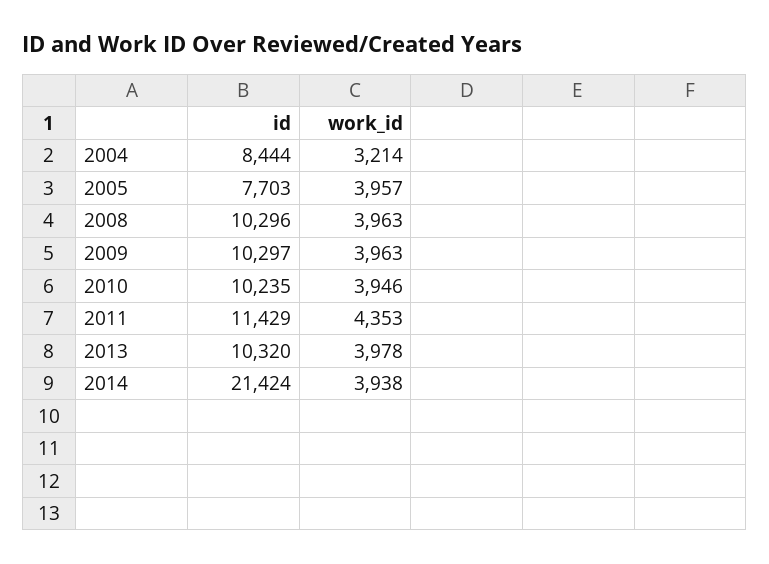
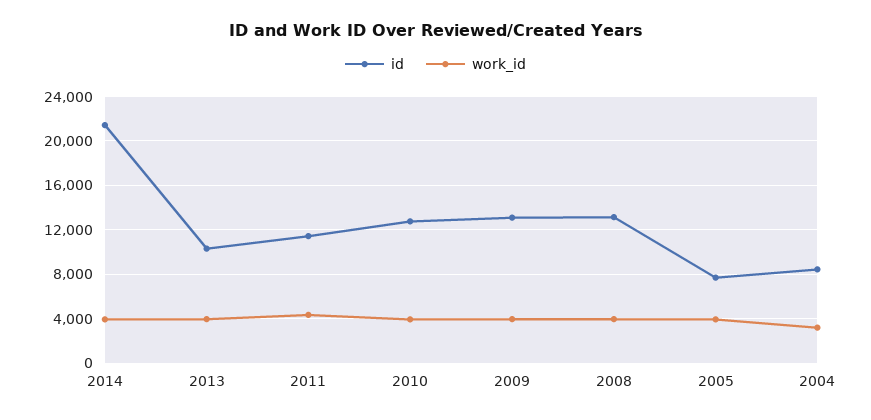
  {
    "id": {
      "2004": 8444,
      "2005": 7703,
-     "2008": 10296,
+     "2008": 13000,
-     "2009": 10297,
+     "2009": 13000,
-     "2010": 10235,
+     "2010": 13000,
      "2011": 11429,
      "2013": 10320,
      "2014": 21424
    },
    "work_id": {
      "2004": 3214,
      "2005": 3957,
      "2008": 3963,
      "2009": 3963,
      "2010": 3946,
      "2011": 4353,
      "2013": 3978,
      "2014": 3938
    }
  }

